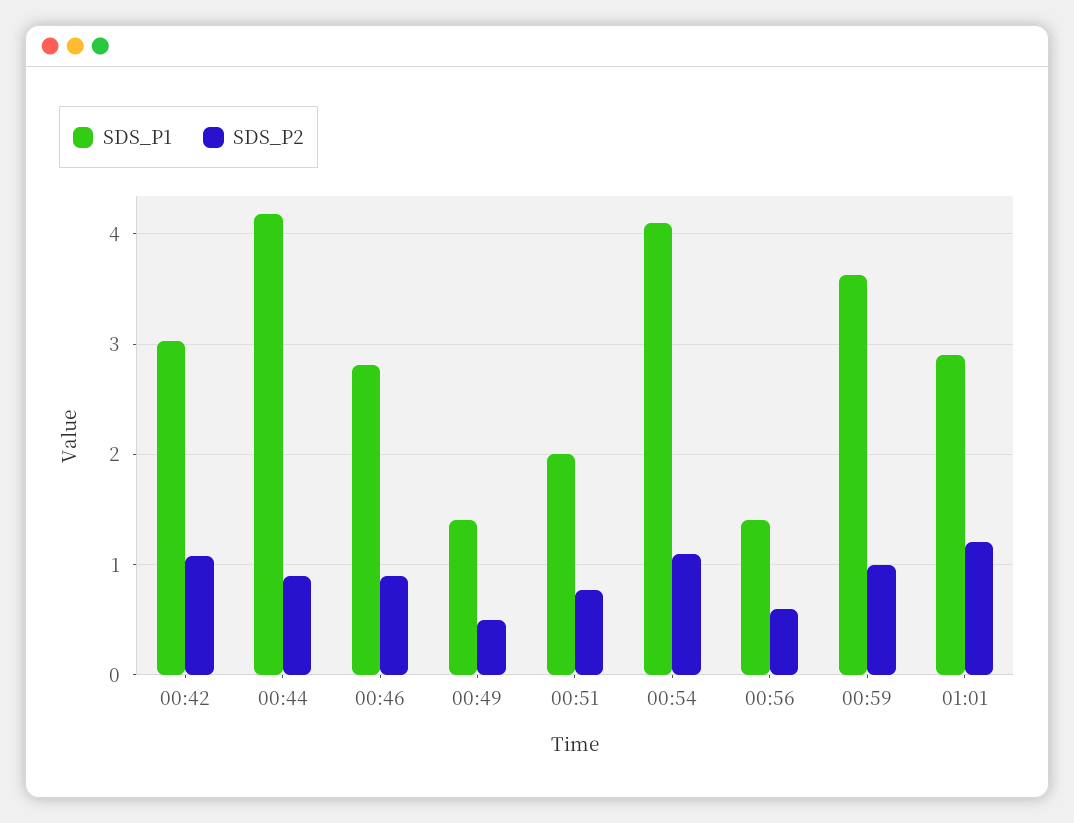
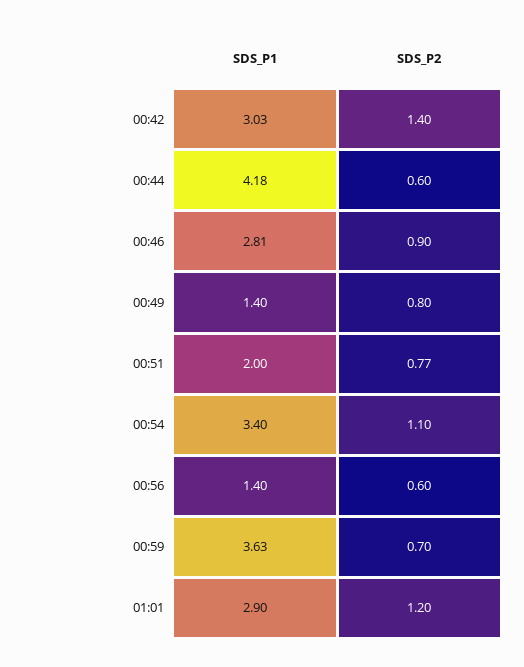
  {
    "SDS_P1": {
      "00:42": 3.03,
      "00:44": 4.18,
      "00:46": 2.81,
      "00:49": 1.4,
      "00:51": 2,
-     "00:54": 4.1,
+     "00:54": 3.4,
      "00:56": 1.4,
      "00:59": 3.63,
      "01:01": 2.9
    },
    "SDS_P2": {
-     "00:42": 1.1,
+     "00:42": 1.4,
-     "00:44": 0.9,
+     "00:44": 0.6,
      "00:46": 0.9,
-     "00:49": 0.5,
+     "00:49": 0.8,
      "00:51": 0.77,
      "00:54": 1.1,
      "00:56": 0.6,
-     "00:59": 1,
+     "00:59": 0.7,
      "01:01": 1.2
    }
  }

